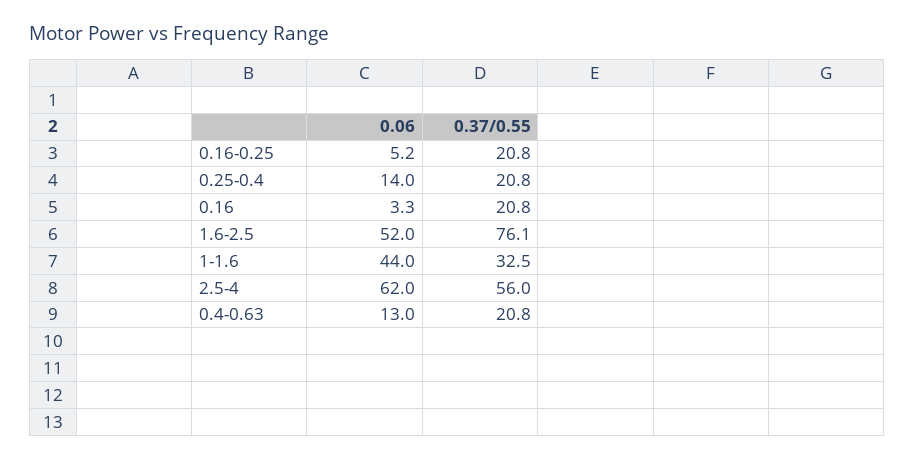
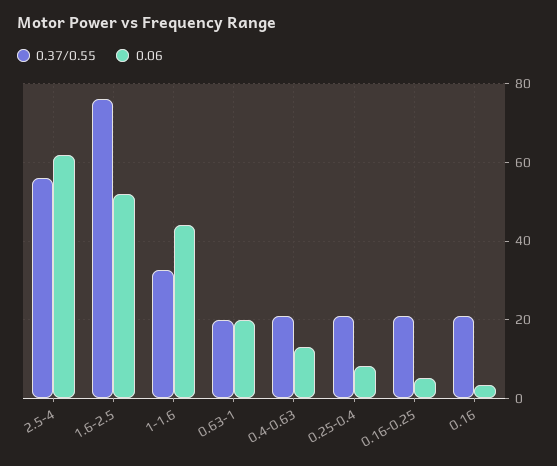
  {
    "0.06": {
      "0.16-0.25": 5.2,
-     "0.25-0.4": 14,
+     "0.25-0.4": 8,
      "0.16": 3.3,
      "1.6-2.5": 52,
      "1-1.6": 44,
      "2.5-4": 62,
-     "0.4-0.63": 13
+     "0.4-0.63": 13,
+     "0.63-1": 20
    },
    "0.37/0.55": {
      "0.16-0.25": 20.8,
      "0.25-0.4": 20.8,
      "0.16": 20.8,
      "1.6-2.5": 76.1,
      "1-1.6": 32.5,
      "2.5-4": 56,
-     "0.4-0.63": 20.8
+     "0.4-0.63": 20.8,
+     "0.63-1": 20
    }
  }

